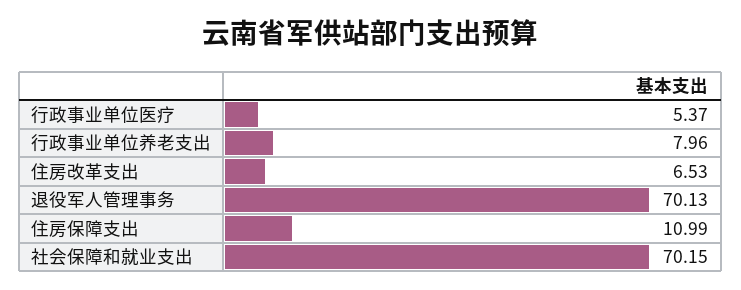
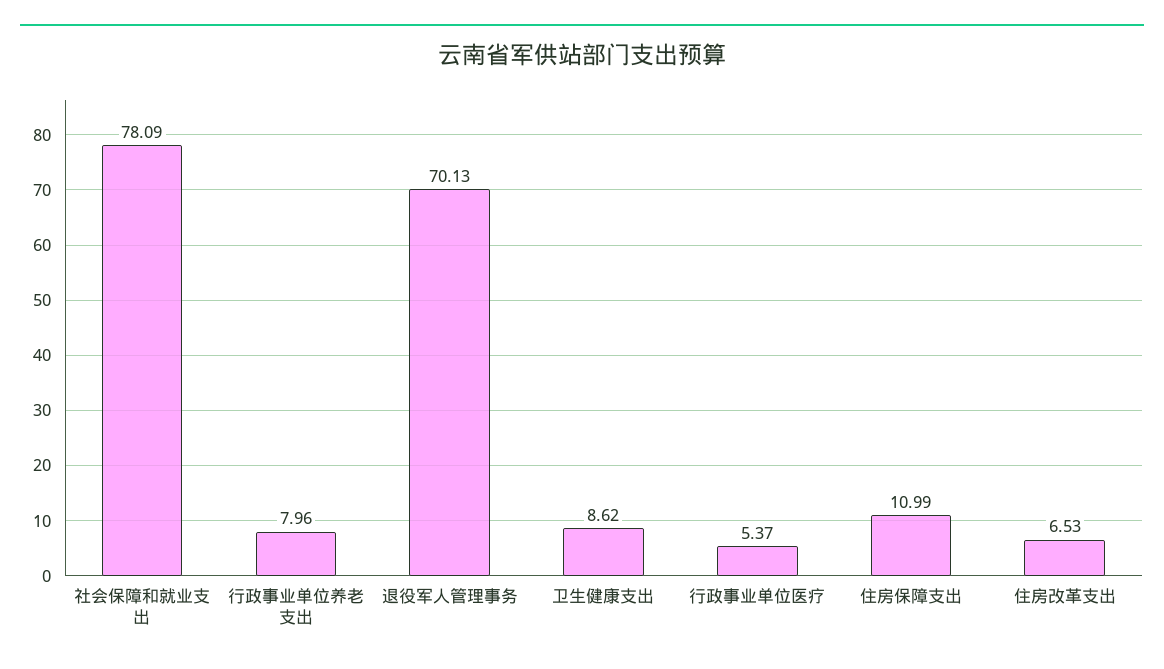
  {
    "行政事业单位医疗": 5.37,
    "行政事业单位养老支出": 7.96,
    "住房改革支出": 6.53,
    "退役军人管理事务": 70.13,
    "住房保障支出": 10.99,
-   "社会保障和就业支出": 70.15
+   "社会保障和就业支出": 78.09,
+   "卫生健康支出": 8.62
  }

